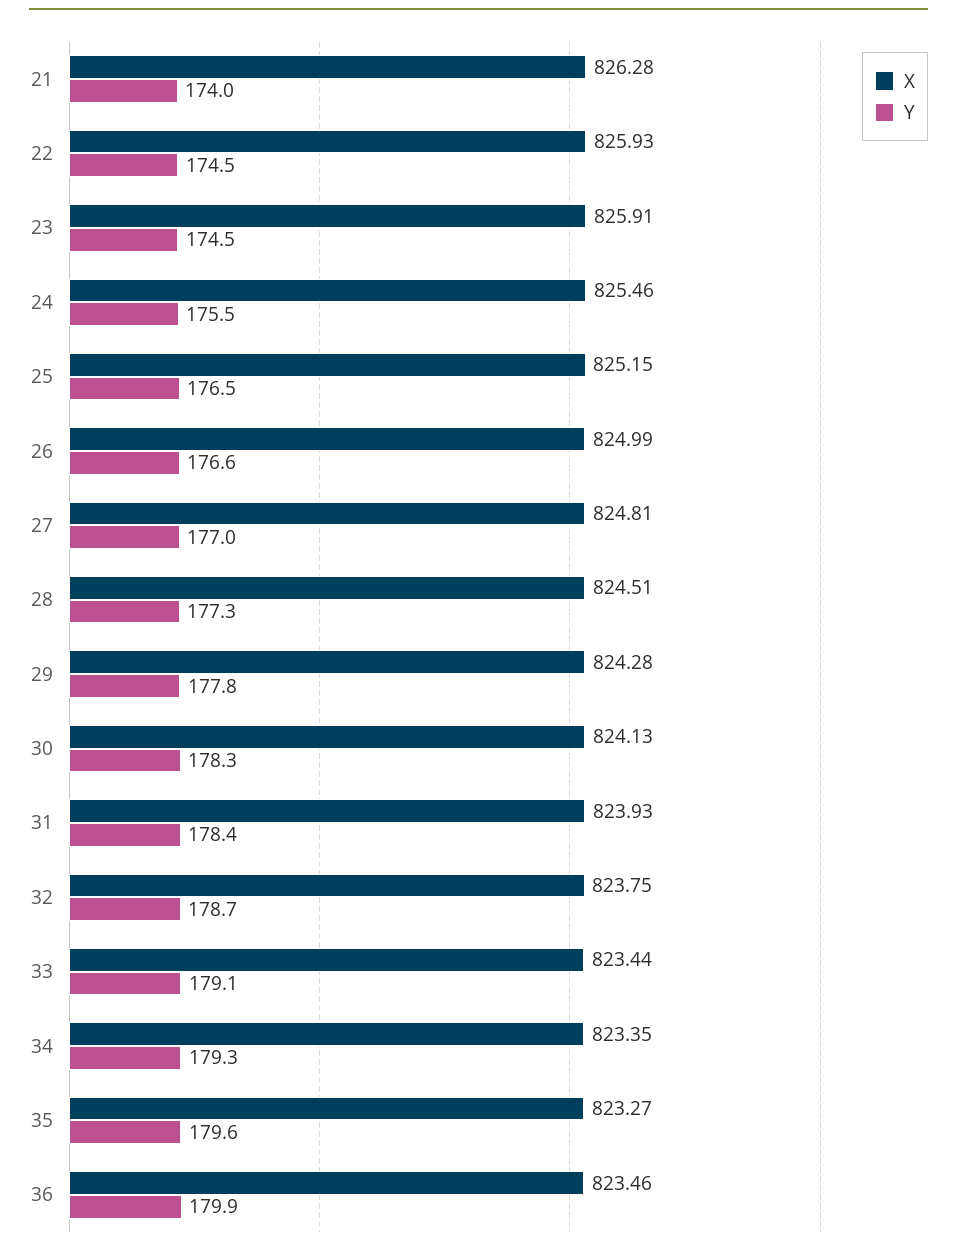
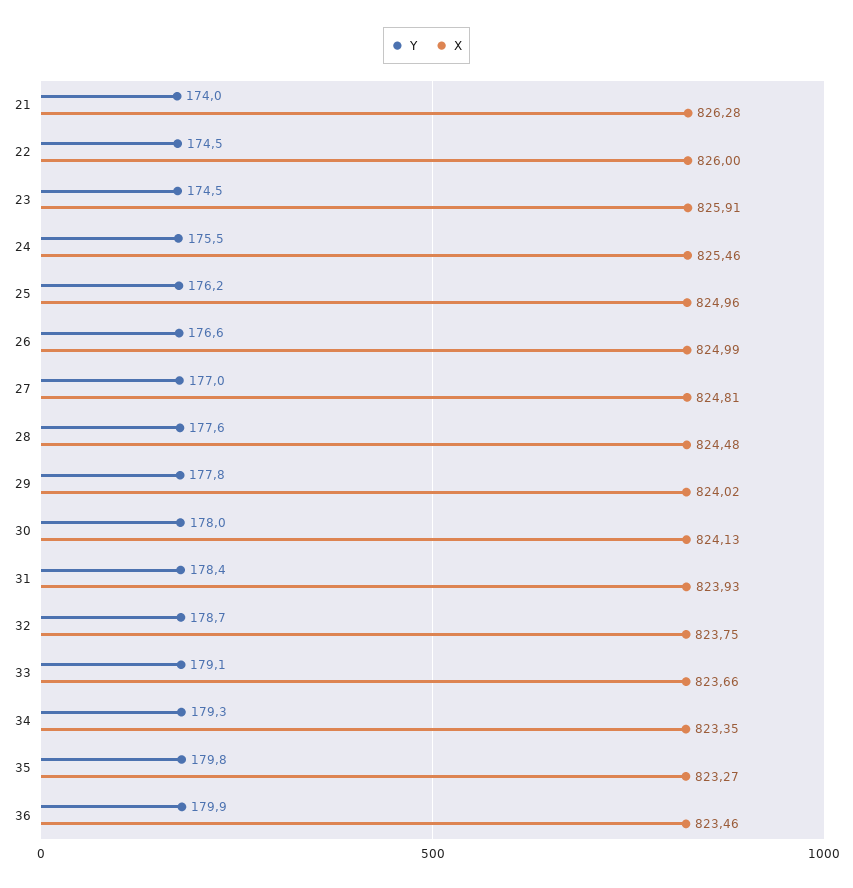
  {
    "X": {
      "21": 826.28,
-     "22": 825.93,
+     "22": 826,
      "23": 825.91,
      "24": 825.46,
-     "25": 825.15,
+     "25": 824.96,
      "26": 824.99,
      "27": 824.81,
-     "28": 824.51,
+     "28": 824.48,
-     "29": 824.28,
+     "29": 824.02,
      "30": 824.13,
      "31": 823.93,
      "32": 823.75,
-     "33": 823.44,
+     "33": 823.66,
      "34": 823.35,
      "35": 823.27,
      "36": 823.46
    },
    "Y": {
      "21": 174,
      "22": 174.5,
      "23": 174.5,
      "24": 175.5,
-     "25": 176.5,
+     "25": 176.2,
      "26": 176.6,
      "27": 177,
-     "28": 177.3,
+     "28": 177.6,
      "29": 177.8,
-     "30": 178.3,
+     "30": 178,
      "31": 178.4,
      "32": 178.7,
      "33": 179.1,
      "34": 179.3,
-     "35": 179.6,
+     "35": 179.8,
      "36": 179.9
    }
  }

